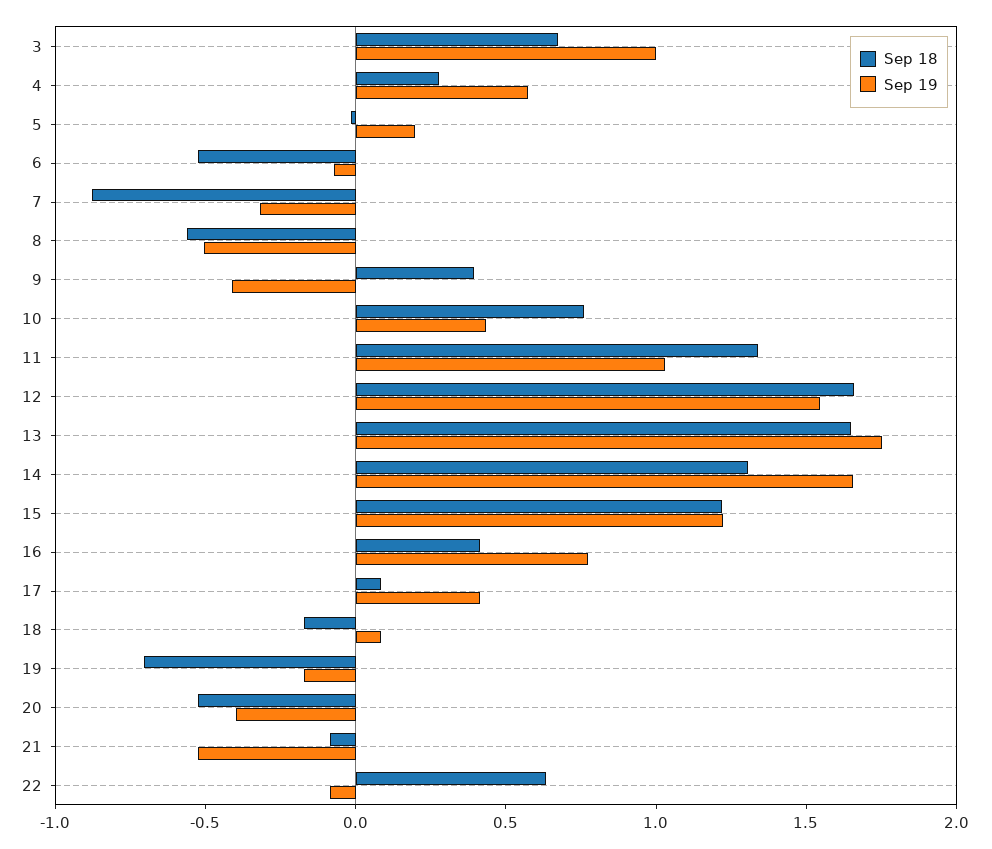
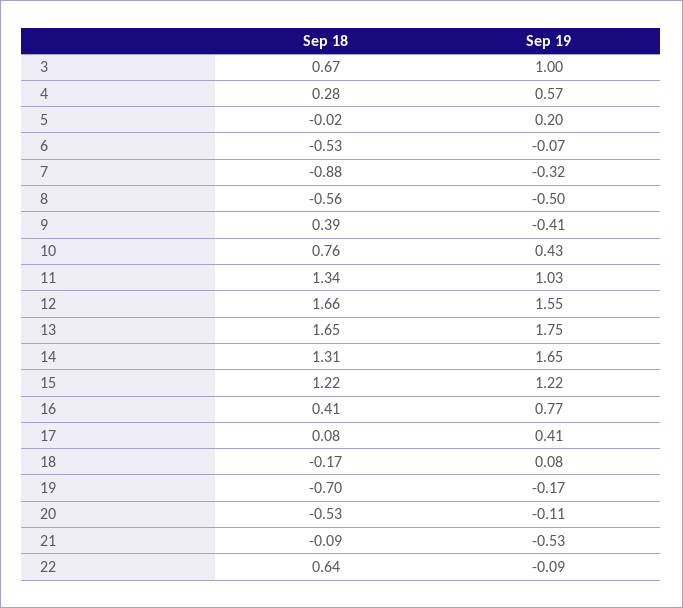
  {
    "Sep 18": {
      "3": 0.67,
      "4": 0.28,
      "5": -0.02,
      "6": -0.53,
      "7": -0.88,
      "8": -0.56,
      "9": 0.39,
      "10": 0.76,
      "11": 1.34,
      "12": 1.66,
      "13": 1.65,
      "14": 1.31,
      "15": 1.22,
      "16": 0.41,
      "17": 0.08,
      "18": -0.17,
      "19": -0.7,
      "20": -0.53,
      "21": -0.09,
      "22": 0.64
    },
    "Sep 19": {
      "3": 1,
      "4": 0.57,
      "5": 0.2,
      "6": -0.07,
      "7": -0.32,
      "8": -0.5,
      "9": -0.41,
      "10": 0.43,
      "11": 1.03,
      "12": 1.55,
      "13": 1.75,
      "14": 1.65,
      "15": 1.22,
      "16": 0.77,
      "17": 0.41,
      "18": 0.08,
      "19": -0.17,
-     "20": -0.4,
+     "20": -0.11,
      "21": -0.53,
      "22": -0.09
    }
  }

